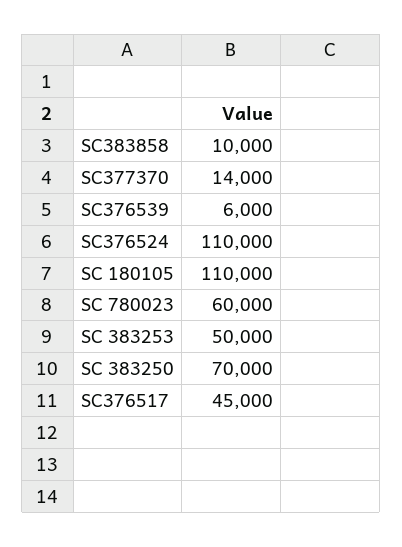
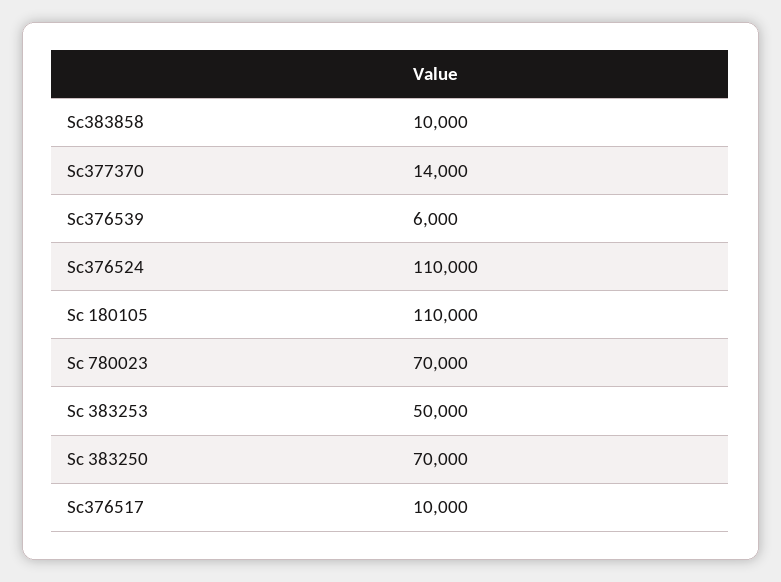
  {
    "SC383858": 10000,
    "SC377370": 14000,
    "SC376539": 6000,
    "SC376524": 110000,
    "SC 180105": 110000,
-   "SC 780023": 60000,
+   "SC 780023": 70000,
    "SC 383253": 50000,
    "SC 383250": 70000,
-   "SC376517": 45000
+   "SC376517": 10000
  }

